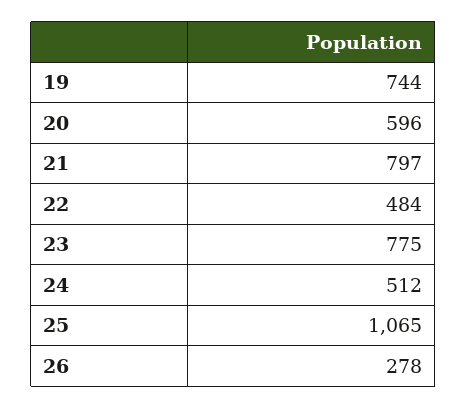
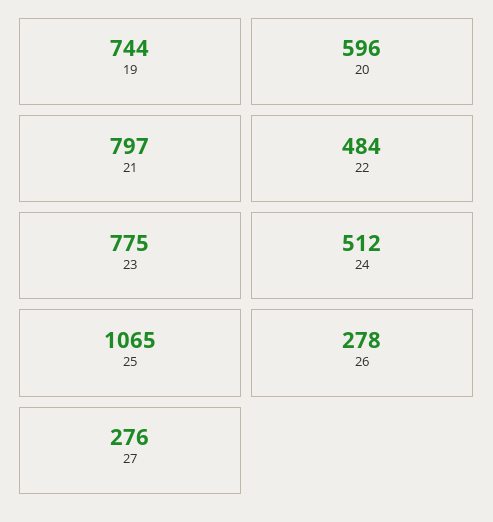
  {
    "19": 744,
    "20": 596,
    "21": 797,
    "22": 484,
    "23": 775,
    "24": 512,
    "25": 1065,
-   "26": 278
+   "26": 278,
+   "27": 276
  }

